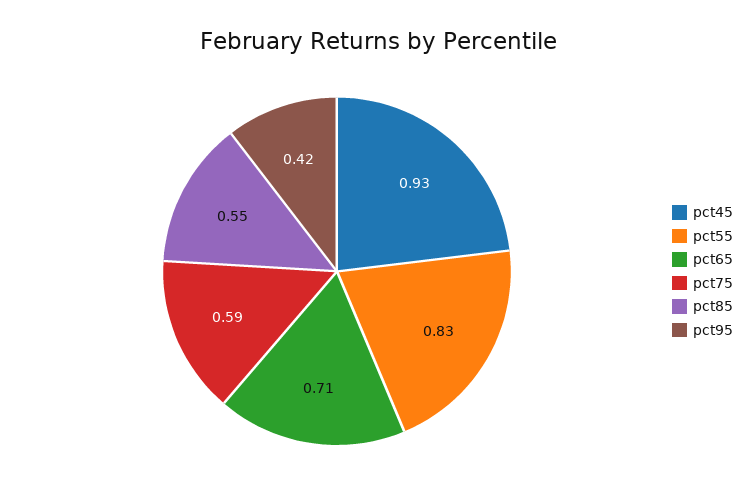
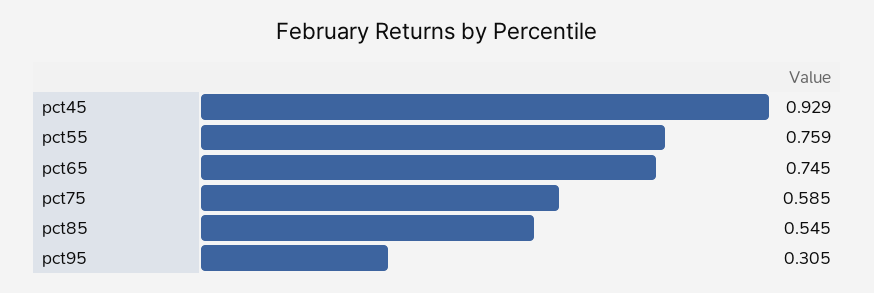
  {
    "pct45": 0.929,
-   "pct55": 0.83,
+   "pct55": 0.759,
-   "pct65": 0.71,
+   "pct65": 0.745,
    "pct75": 0.585,
    "pct85": 0.545,
-   "pct95": 0.42
+   "pct95": 0.305
  }

